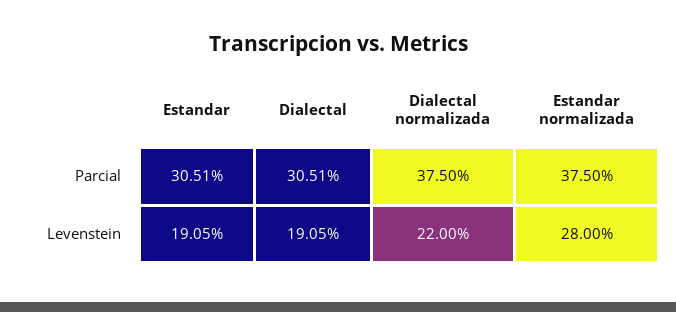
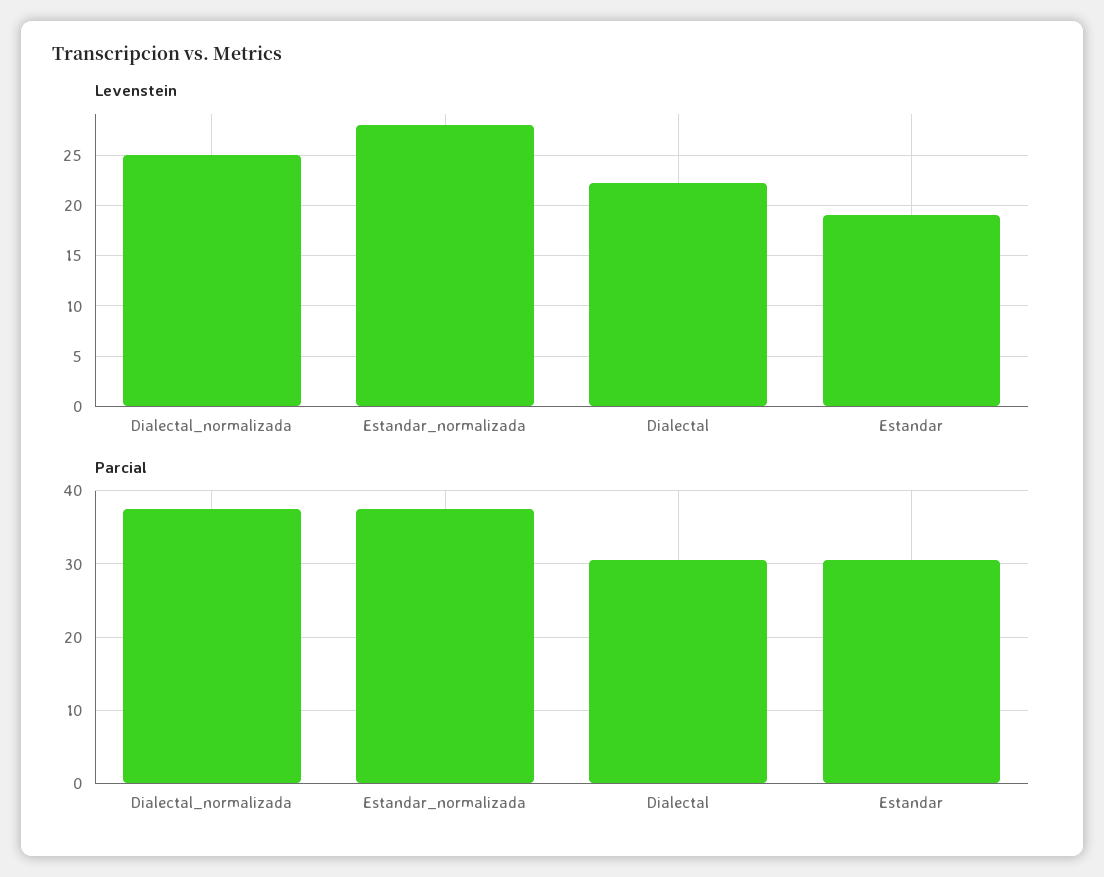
  {
    "Parcial": {
      "Estandar": 30.51,
      "Dialectal": 30.51,
      "Dialectal normalizada": 37.5,
      "Estandar normalizada": 37.5
    },
    "Levenstein": {
      "Estandar": 19.05,
-     "Dialectal": 19.05,
+     "Dialectal": 22,
-     "Dialectal normalizada": 22,
+     "Dialectal normalizada": 25,
      "Estandar normalizada": 28
    }
  }

